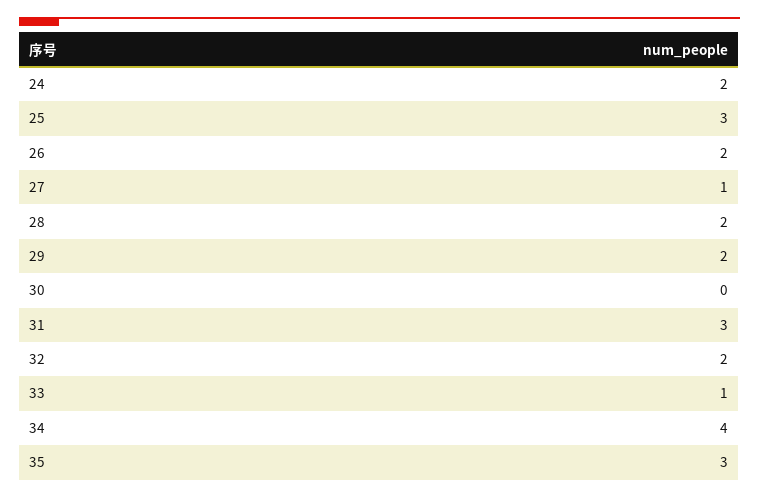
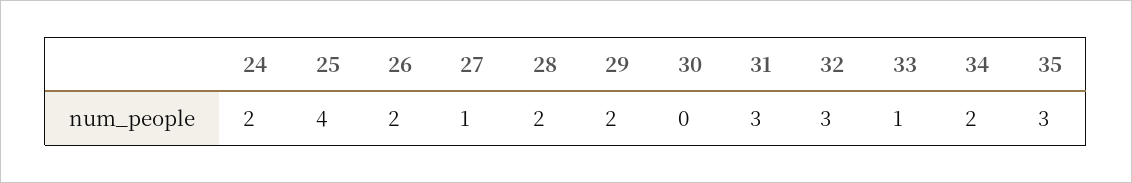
  {
    "24": 2,
-   "25": 3,
+   "25": 4,
    "26": 2,
    "27": 1,
    "28": 2,
    "29": 2,
    "30": 0,
    "31": 3,
-   "32": 2,
+   "32": 3,
    "33": 1,
-   "34": 4,
+   "34": 2,
    "35": 3
  }

